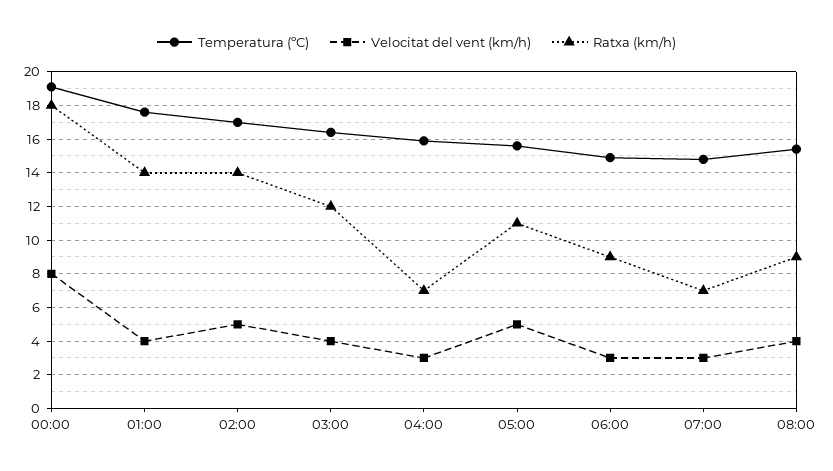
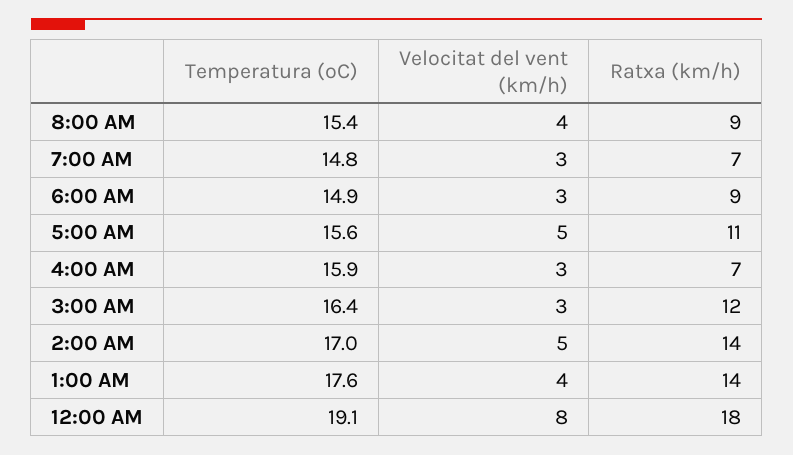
  {
    "Temperatura (ºC)": {
      "00:00": 19.1,
      "01:00": 17.6,
      "02:00": 17,
      "03:00": 16.4,
      "04:00": 15.9,
      "05:00": 15.6,
      "06:00": 14.9,
      "07:00": 14.8,
      "08:00": 15.4
    },
    "Velocitat del vent (km/h)": {
      "00:00": 8,
      "01:00": 4,
      "02:00": 5,
-     "03:00": 4,
+     "03:00": 3,
      "04:00": 3,
      "05:00": 5,
      "06:00": 3,
      "07:00": 3,
      "08:00": 4
    },
    "Ratxa (km/h)": {
      "00:00": 18,
      "01:00": 14,
      "02:00": 14,
      "03:00": 12,
      "04:00": 7,
      "05:00": 11,
      "06:00": 9,
      "07:00": 7,
      "08:00": 9
    }
  }

